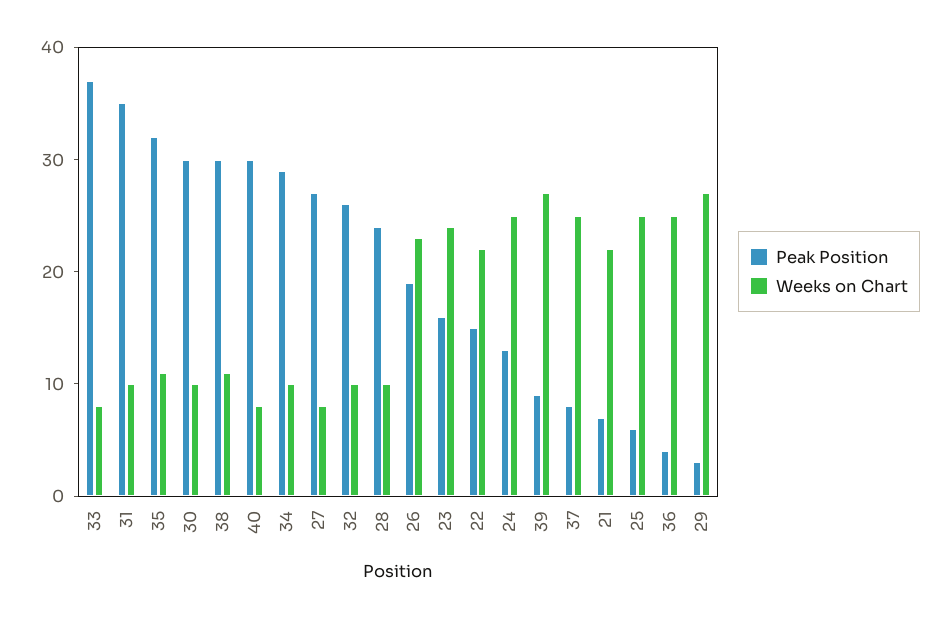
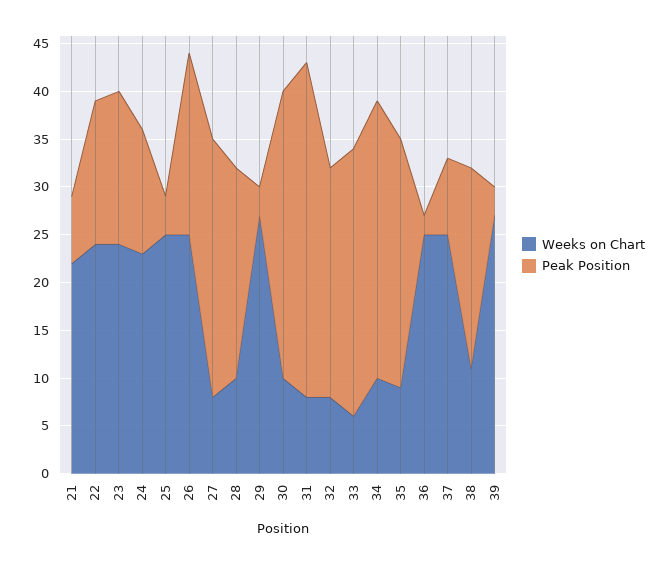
  {
    "Peak Position": {
-     "33": 37,
+     "33": 28,
      "31": 35,
-     "35": 32,
+     "35": 26,
      "30": 30,
-     "38": 30,
+     "38": 21,
-     "40": 30,
      "34": 29,
      "27": 27,
-     "32": 26,
+     "32": 24,
-     "28": 24,
+     "28": 22,
      "26": 19,
      "23": 16,
      "22": 15,
      "24": 13,
-     "39": 9,
+     "39": 3,
      "37": 8,
      "21": 7,
-     "25": 6,
+     "25": 4,
-     "36": 4,
+     "36": 2,
      "29": 3
    },
    "Weeks on Chart": {
-     "33": 8,
+     "33": 6,
-     "31": 10,
+     "31": 8,
-     "35": 11,
+     "35": 9,
      "30": 10,
      "38": 11,
-     "40": 8,
      "34": 10,
      "27": 8,
-     "32": 10,
+     "32": 8,
      "28": 10,
-     "26": 23,
+     "26": 25,
      "23": 24,
-     "22": 22,
+     "22": 24,
-     "24": 25,
+     "24": 23,
      "39": 27,
      "37": 25,
      "21": 22,
      "25": 25,
      "36": 25,
      "29": 27
    }
  }

